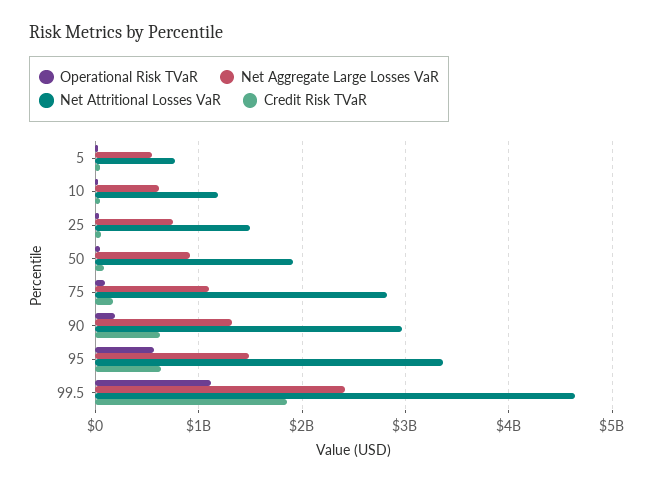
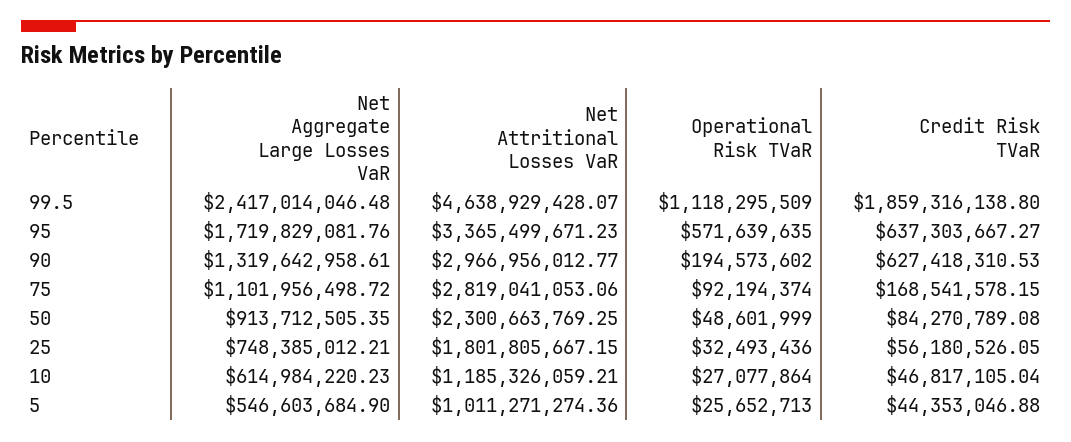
  {
    "Operational Risk TVaR": {
      "5": 25652713,
      "10": 27077864,
      "25": 32493436,
      "50": 48601999,
      "75": 92194374,
      "90": 194573602,
      "95": 571639635,
      "99.5": 1118295509
    },
    "Net Aggregate Large Losses VaR": {
      "5": 546603684.9,
      "10": 614984220.23,
      "25": 748385012.21,
      "50": 913712505.35,
      "75": 1101956498.72,
      "90": 1319642958.61,
-     "95": 1500000000,
+     "95": 1719829081.76,
      "99.5": 2417014046.48
    },
    "Net Attritional Losses VaR": {
-     "5": 800000000,
+     "5": 1011271274.36,
      "10": 1185326059.21,
-     "25": 1500000000,
+     "25": 1801805667.15,
-     "50": 1900000000,
+     "50": 2300663769.25,
      "75": 2819041053.06,
      "90": 2966956012.77,
      "95": 3365499671.23,
      "99.5": 4638929428.07
    },
    "Credit Risk TVaR": {
      "5": 44353046.88,
      "10": 46817105.04,
      "25": 56180526.05,
      "50": 84270789.08,
      "75": 168541578.15,
      "90": 627418310.53,
      "95": 637303667.27,
      "99.5": 1859316138.8
    }
  }

